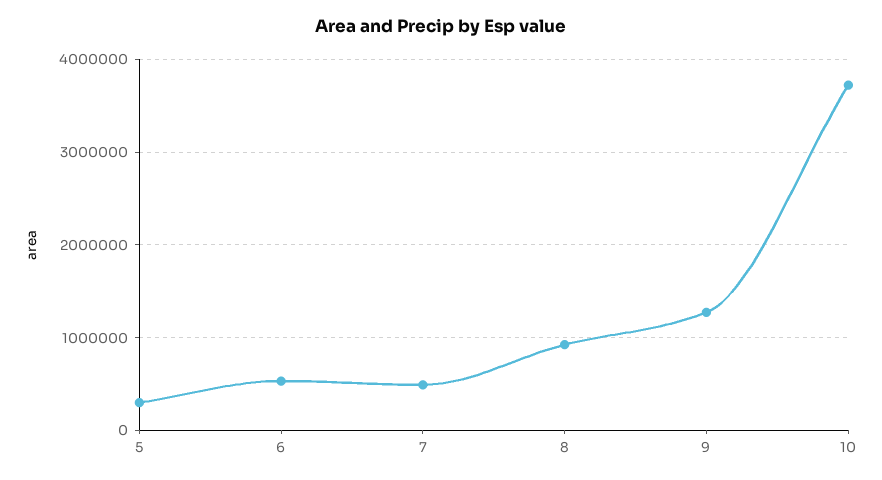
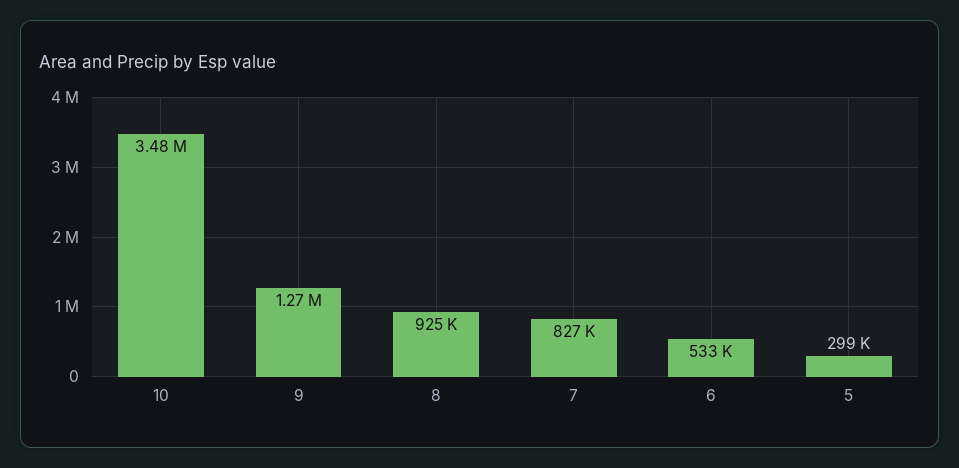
  {
    "5": 299000,
    "6": 533000,
-   "7": 500000,
+   "7": 827000,
    "8": 925000,
    "9": 1270000,
-   "10": 3700000
+   "10": 3480000
  }

